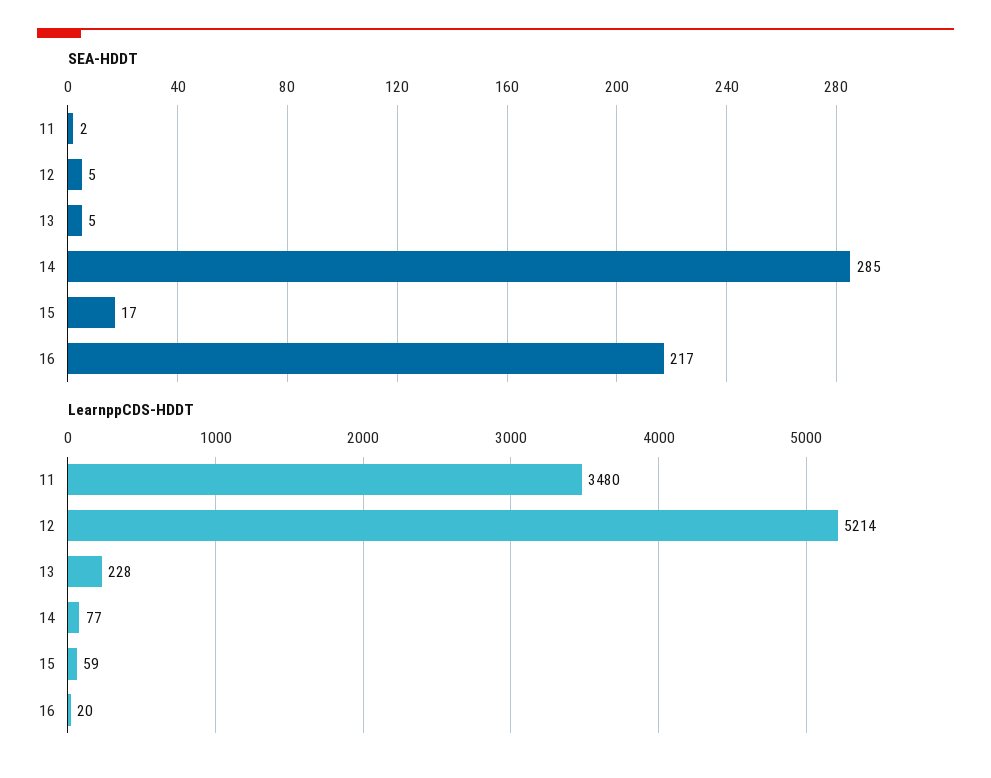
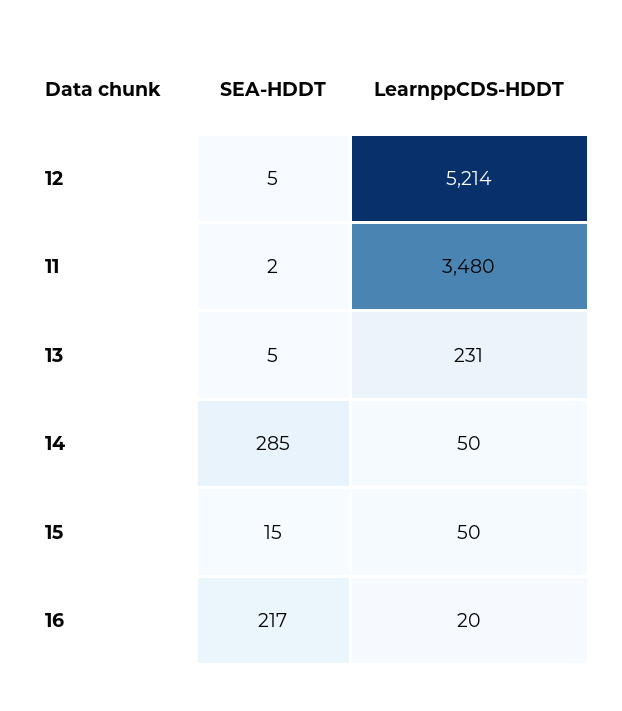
  {
    "SEA-HDDT": {
      "11": 2,
      "12": 5,
      "13": 5,
      "14": 285,
-     "15": 17,
+     "15": 15,
      "16": 217
    },
    "LearnppCDS-HDDT": {
      "11": 3480,
      "12": 5214,
-     "13": 228,
+     "13": 231,
-     "14": 77,
+     "14": 50,
-     "15": 59,
+     "15": 50,
      "16": 20
    }
  }

